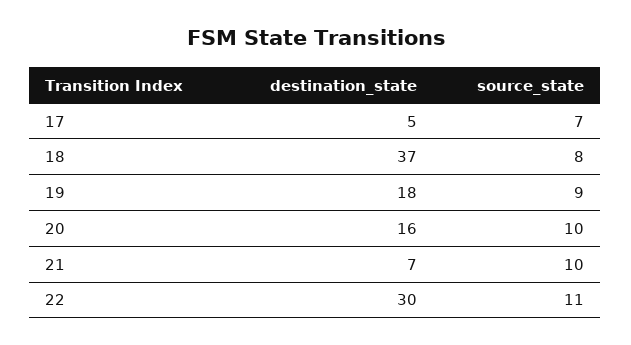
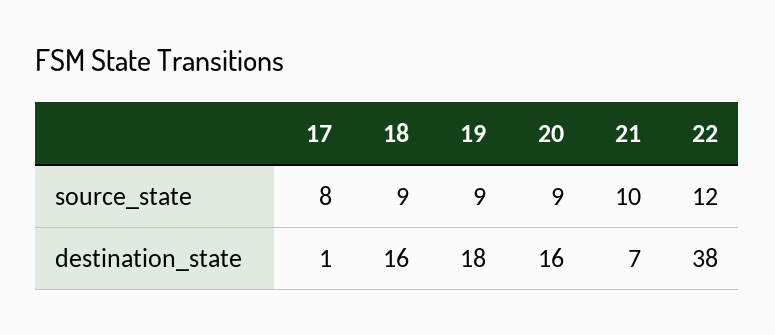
  {
    "destination_state": {
-     "17": 5,
+     "17": 1,
-     "18": 37,
+     "18": 16,
      "19": 18,
      "20": 16,
      "21": 7,
-     "22": 30
+     "22": 38
    },
    "source_state": {
-     "17": 7,
+     "17": 8,
-     "18": 8,
+     "18": 9,
      "19": 9,
-     "20": 10,
+     "20": 9,
      "21": 10,
-     "22": 11
+     "22": 12
    }
  }

